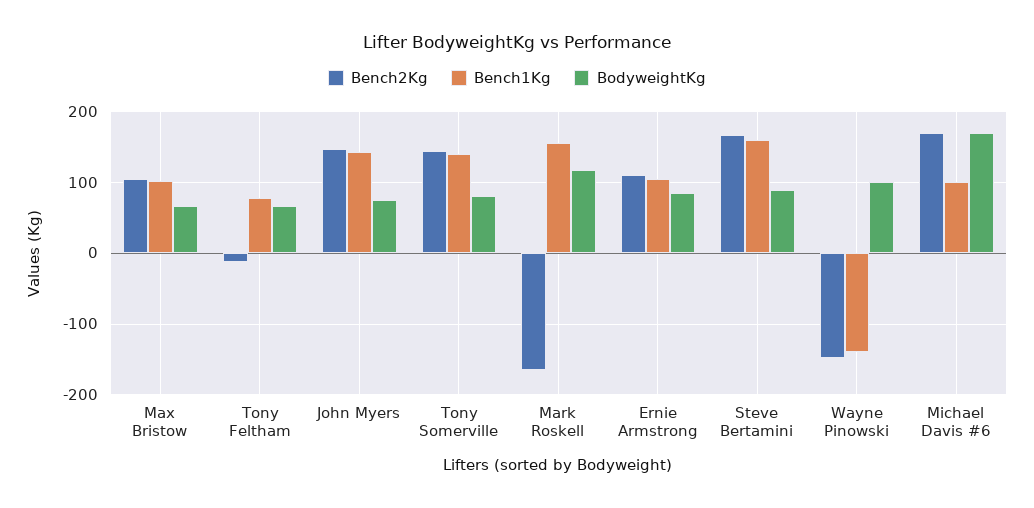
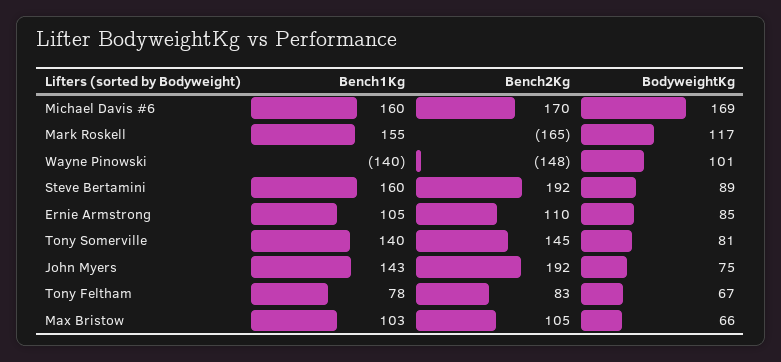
  {
    "Bench2Kg": {
      "Max Bristow": 105,
-     "Tony Feltham": -10,
+     "Tony Feltham": 83,
-     "John Myers": 150,
+     "John Myers": 192,
      "Tony Somerville": 145,
      "Mark Roskell": -165,
      "Ernie Armstrong": 110,
-     "Steve Bertamini": 170,
+     "Steve Bertamini": 192,
      "Wayne Pinowski": -148,
      "Michael Davis #6": 170
    },
    "Bench1Kg": {
      "Max Bristow": 103,
      "Tony Feltham": 78,
      "John Myers": 143,
      "Tony Somerville": 140,
      "Mark Roskell": 155,
      "Ernie Armstrong": 105,
      "Steve Bertamini": 160,
      "Wayne Pinowski": -140,
-     "Michael Davis #6": 100
+     "Michael Davis #6": 160
    },
    "BodyweightKg": {
      "Max Bristow": 66,
      "Tony Feltham": 67,
      "John Myers": 75,
      "Tony Somerville": 81,
      "Mark Roskell": 117,
      "Ernie Armstrong": 85,
      "Steve Bertamini": 89,
      "Wayne Pinowski": 101,
      "Michael Davis #6": 169
    }
  }

